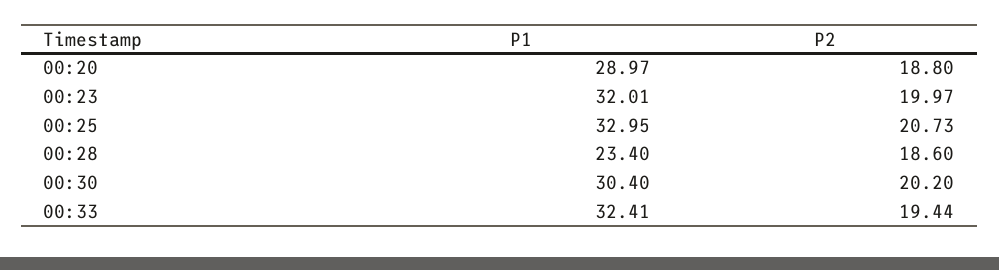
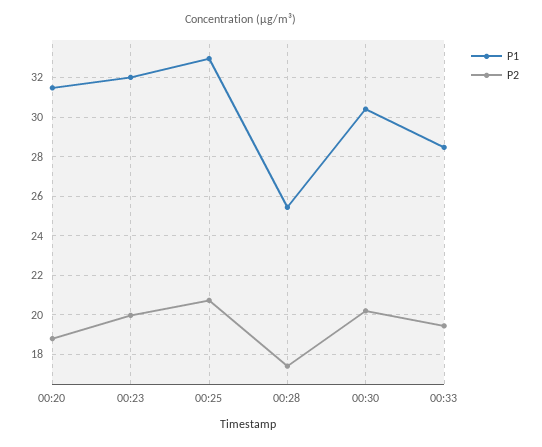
  {
    "P1": {
-     "00:20": 28.97,
+     "00:20": 31.5,
      "00:23": 32.01,
      "00:25": 32.95,
-     "00:28": 23.4,
+     "00:28": 25.5,
      "00:30": 30.4,
-     "00:33": 32.41
+     "00:33": 28.5
    },
    "P2": {
      "00:20": 18.8,
      "00:23": 19.97,
      "00:25": 20.73,
-     "00:28": 18.6,
+     "00:28": 17.5,
      "00:30": 20.2,
      "00:33": 19.44
    }
  }

